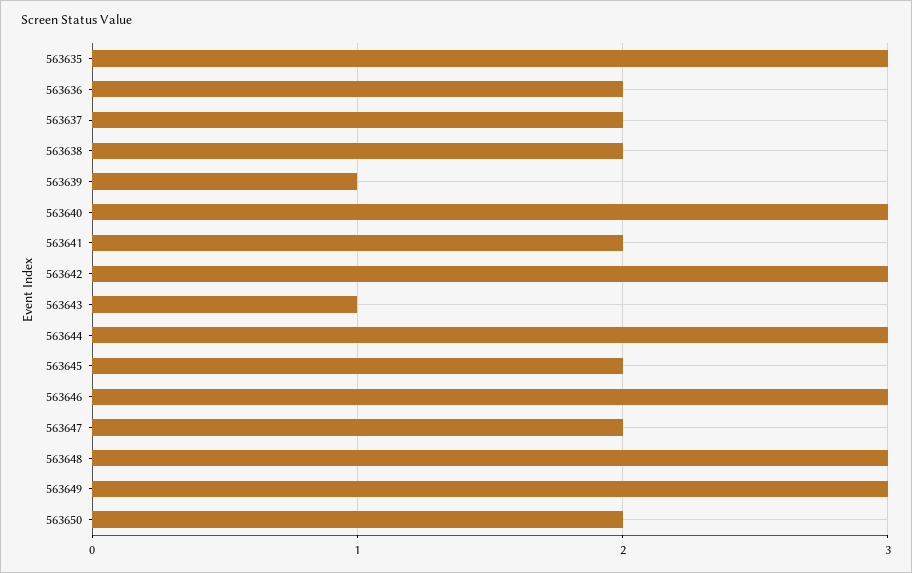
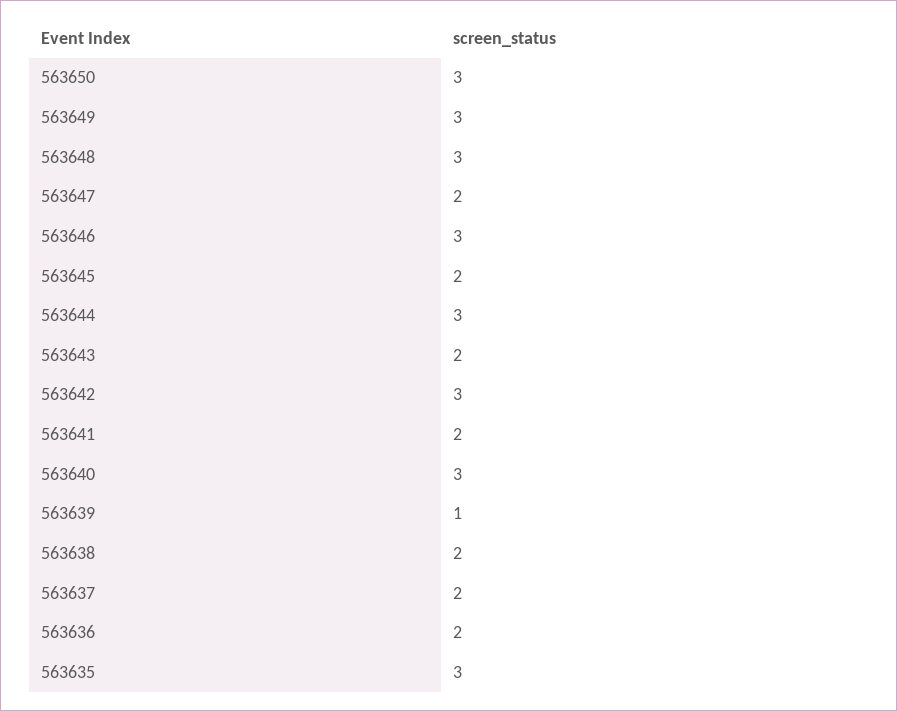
  {
    "563635": 3,
    "563636": 2,
    "563637": 2,
    "563638": 2,
    "563639": 1,
    "563640": 3,
    "563641": 2,
    "563642": 3,
-   "563643": 1,
+   "563643": 2,
    "563644": 3,
    "563645": 2,
    "563646": 3,
    "563647": 2,
    "563648": 3,
    "563649": 3,
-   "563650": 2
+   "563650": 3
  }

